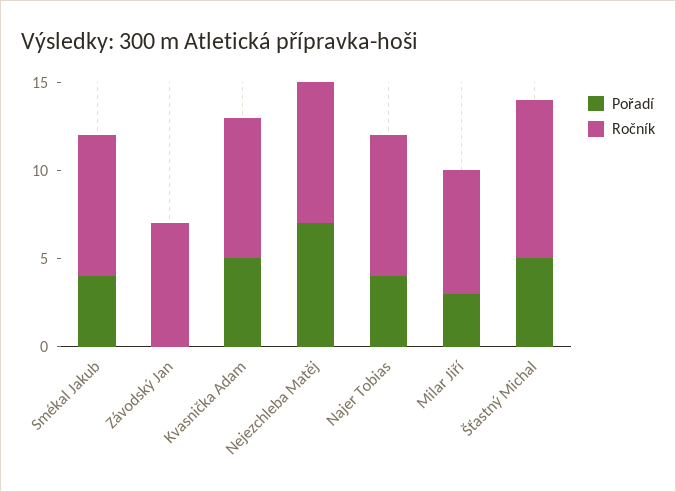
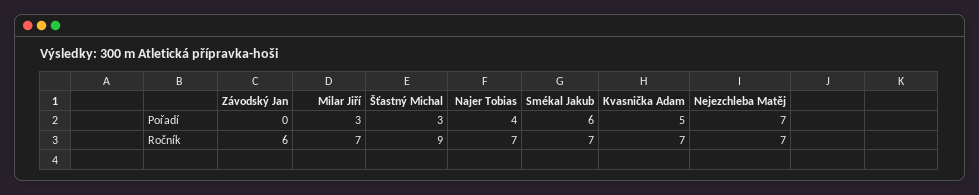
  {
    "Pořadí": {
-     "Smékal Jakub": 4,
+     "Smékal Jakub": 6,
      "Závodský Jan": 0,
      "Kvasnička Adam": 5,
      "Nejezchleba Matěj": 7,
      "Najer Tobias": 4,
      "Milar Jiří": 3,
-     "Šťastný Michal": 5
+     "Šťastný Michal": 3
    },
    "Ročník": {
-     "Smékal Jakub": 8,
+     "Smékal Jakub": 7,
-     "Závodský Jan": 7,
+     "Závodský Jan": 6,
-     "Kvasnička Adam": 8,
+     "Kvasnička Adam": 7,
-     "Nejezchleba Matěj": 8,
+     "Nejezchleba Matěj": 7,
-     "Najer Tobias": 8,
+     "Najer Tobias": 7,
      "Milar Jiří": 7,
      "Šťastný Michal": 9
    }
  }

